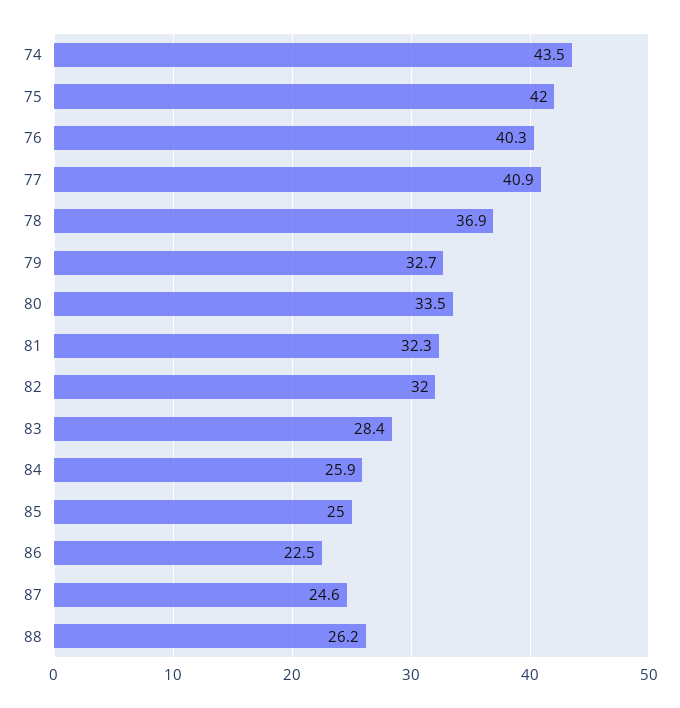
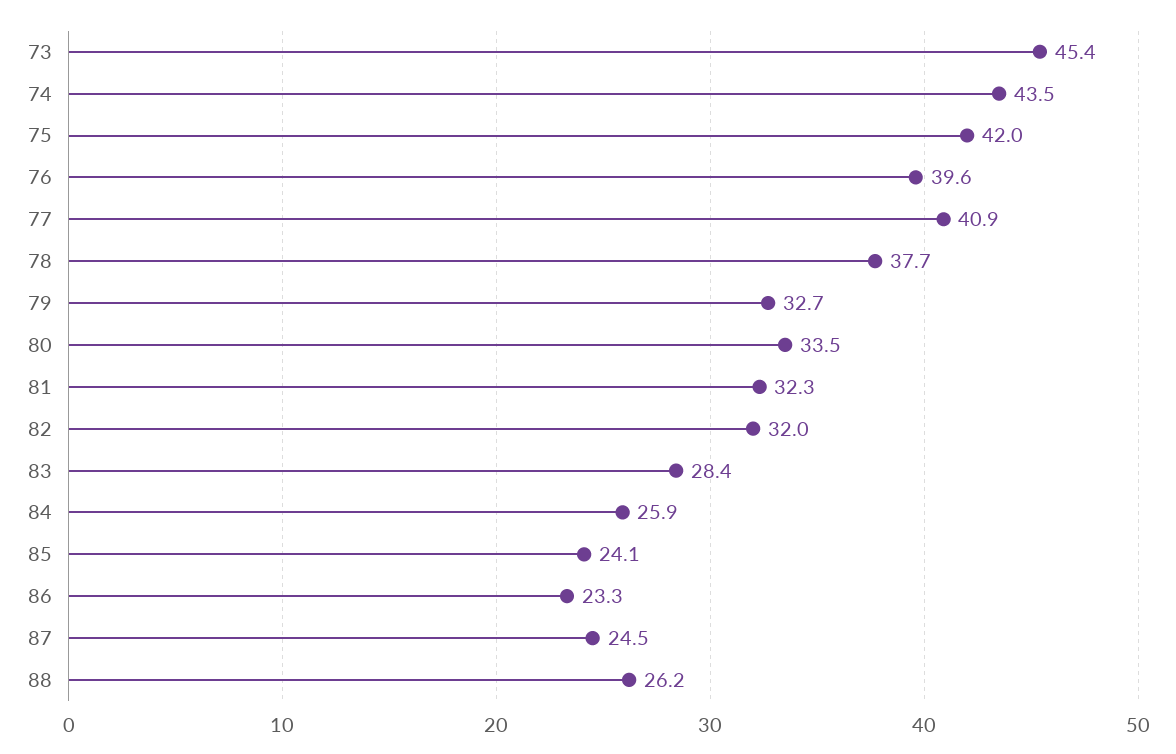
  {
    "74": 43.5,
    "75": 42,
-   "76": 40.3,
+   "76": 39.6,
    "77": 40.9,
-   "78": 36.9,
+   "78": 37.7,
    "79": 32.7,
    "80": 33.5,
    "81": 32.3,
    "82": 32,
    "83": 28.4,
    "84": 25.9,
-   "85": 25,
+   "85": 24.1,
-   "86": 22.5,
+   "86": 23.3,
-   "87": 24.6,
+   "87": 24.5,
-   "88": 26.2
+   "88": 26.2,
+   "73": 45.4
  }

